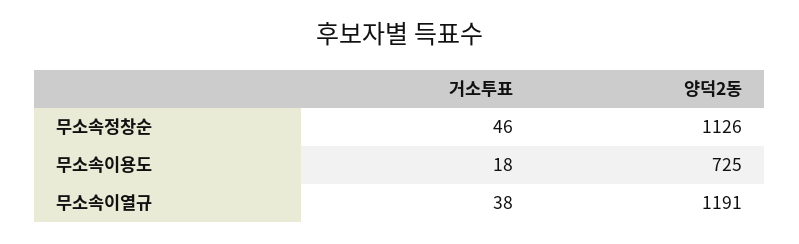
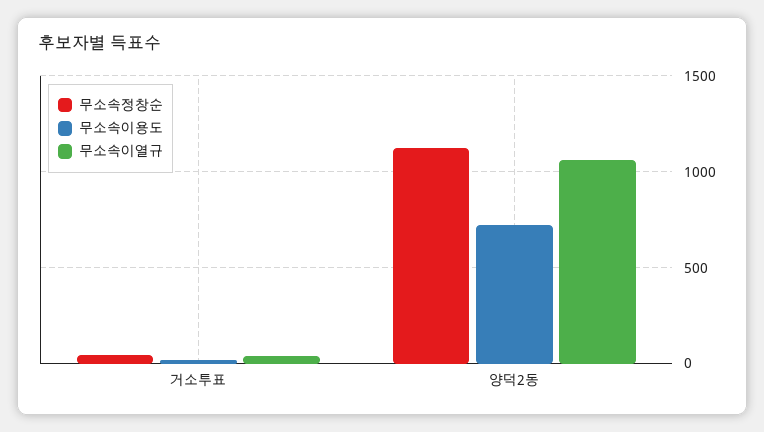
  {
    "무소속정창순": {
      "거소투표": 46,
      "양덕2동": 1126
    },
    "무소속이용도": {
      "거소투표": 18,
      "양덕2동": 725
    },
    "무소속이열규": {
      "거소투표": 38,
-     "양덕2동": 1191
+     "양덕2동": 1050
    }
  }

